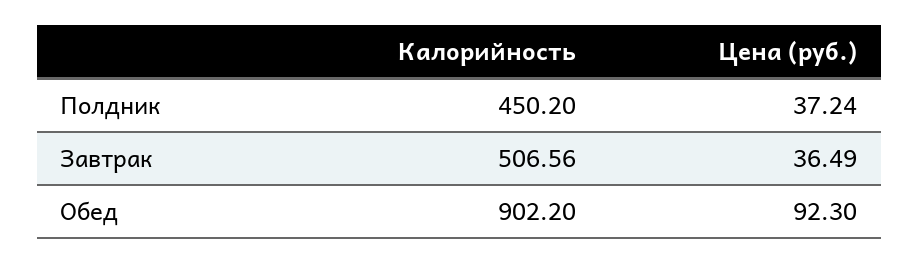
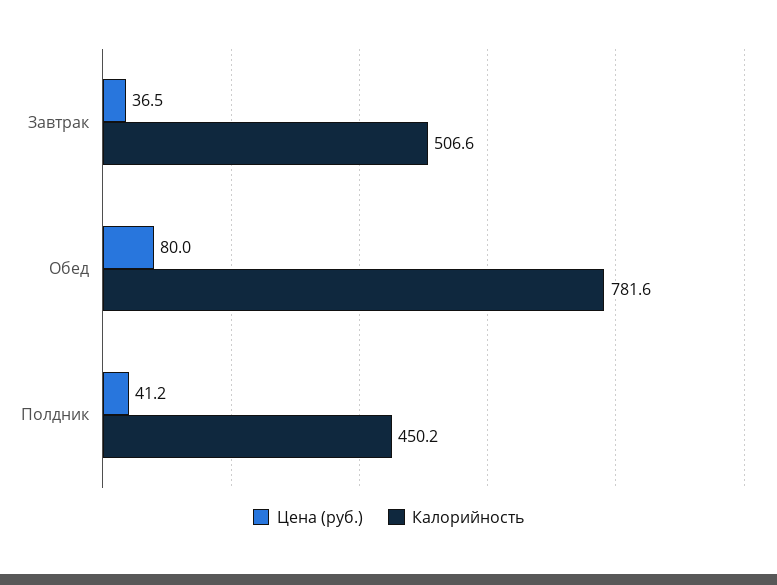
  {
    "Калорийность": {
      "Полдник": 450.2,
      "Завтрак": 506.56,
-     "Обед": 902.2
+     "Обед": 781.6
    },
    "Цена (руб.)": {
-     "Полдник": 37.24,
+     "Полдник": 41.2,
      "Завтрак": 36.49,
-     "Обед": 92.3
+     "Обед": 80
    }
  }

